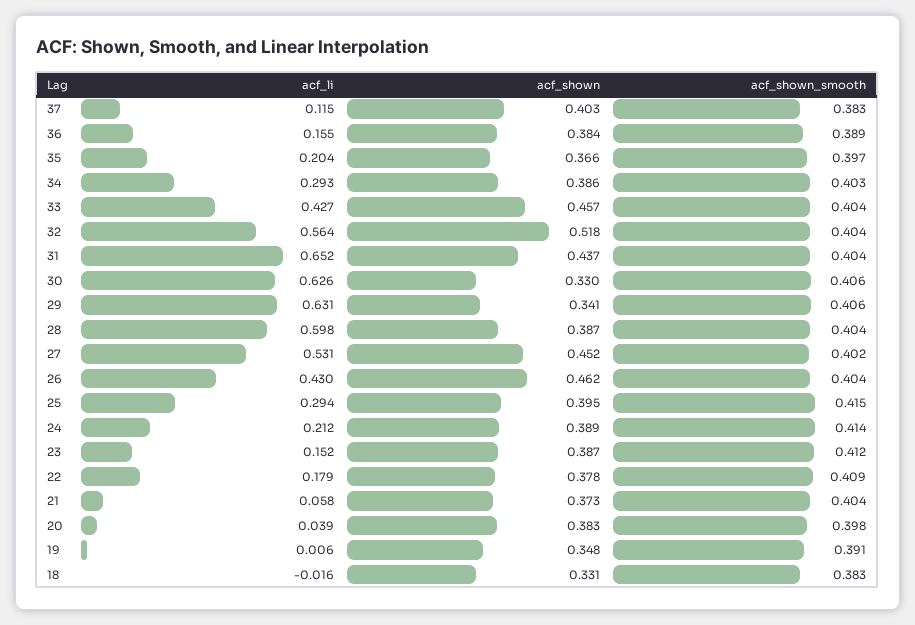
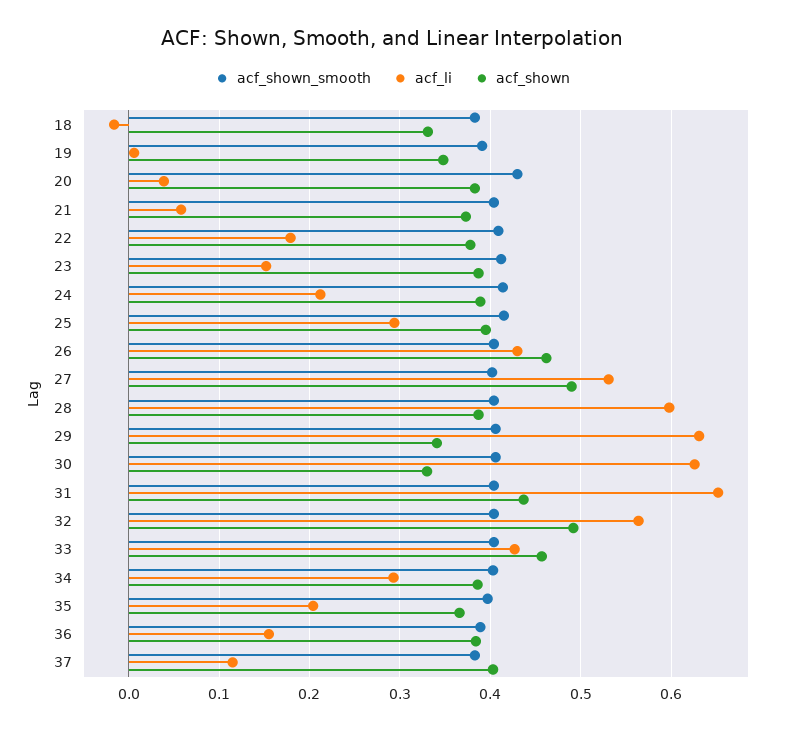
  {
    "acf_li": {
      "37": 0.115,
      "36": 0.155,
      "35": 0.204,
      "34": 0.293,
      "33": 0.427,
      "32": 0.564,
      "31": 0.652,
      "30": 0.626,
      "29": 0.631,
      "28": 0.598,
      "27": 0.531,
      "26": 0.43,
      "25": 0.294,
      "24": 0.212,
      "23": 0.152,
      "22": 0.179,
      "21": 0.058,
      "20": 0.039,
      "19": 0.006,
      "18": -0.016
    },
    "acf_shown": {
      "37": 0.403,
      "36": 0.384,
      "35": 0.366,
      "34": 0.386,
      "33": 0.457,
-     "32": 0.518,
+     "32": 0.49,
      "31": 0.437,
      "30": 0.33,
      "29": 0.341,
      "28": 0.387,
-     "27": 0.452,
+     "27": 0.49,
      "26": 0.462,
      "25": 0.395,
      "24": 0.389,
      "23": 0.387,
      "22": 0.378,
      "21": 0.373,
      "20": 0.383,
      "19": 0.348,
      "18": 0.331
    },
    "acf_shown_smooth": {
      "37": 0.383,
      "36": 0.389,
      "35": 0.397,
      "34": 0.403,
      "33": 0.404,
      "32": 0.404,
      "31": 0.404,
      "30": 0.406,
      "29": 0.406,
      "28": 0.404,
      "27": 0.402,
      "26": 0.404,
      "25": 0.415,
      "24": 0.414,
      "23": 0.412,
      "22": 0.409,
      "21": 0.404,
-     "20": 0.398,
+     "20": 0.43,
      "19": 0.391,
      "18": 0.383
    }
  }

